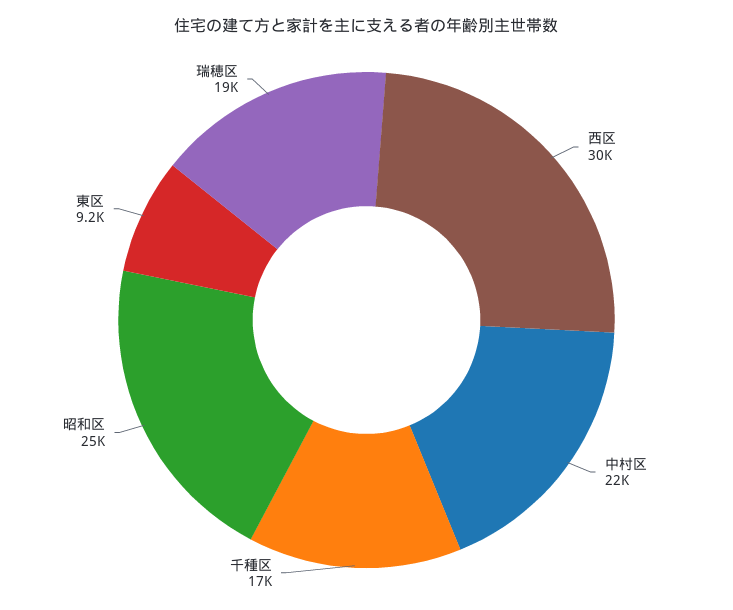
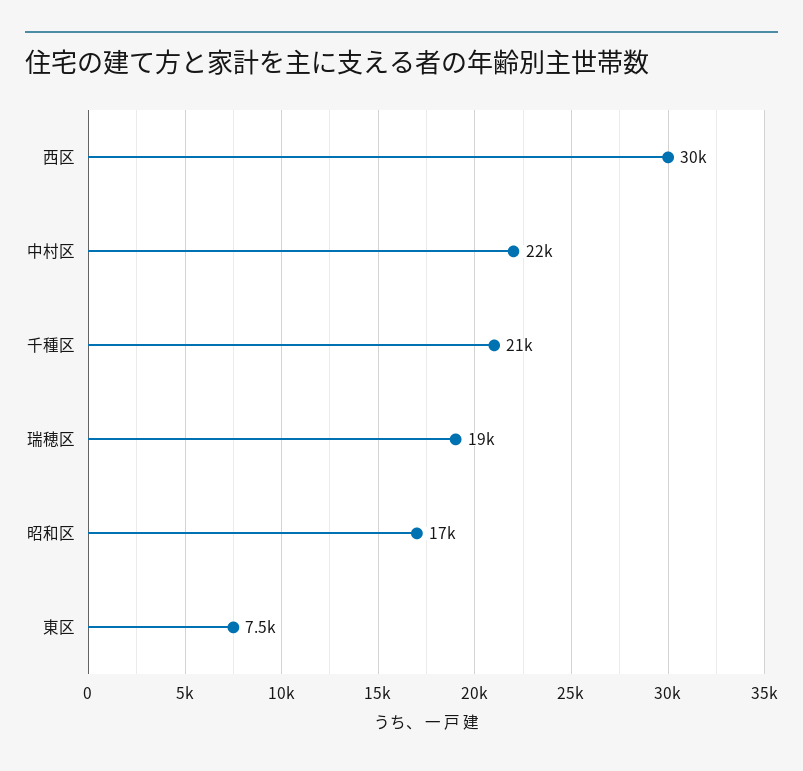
  {
    "西区": 30000,
    "中村区": 22000,
-   "千種区": 17000,
+   "千種区": 21000,
-   "昭和区": 25000,
+   "昭和区": 17000,
-   "東区": 9200,
+   "東区": 7500,
    "瑞穂区": 19000
  }

